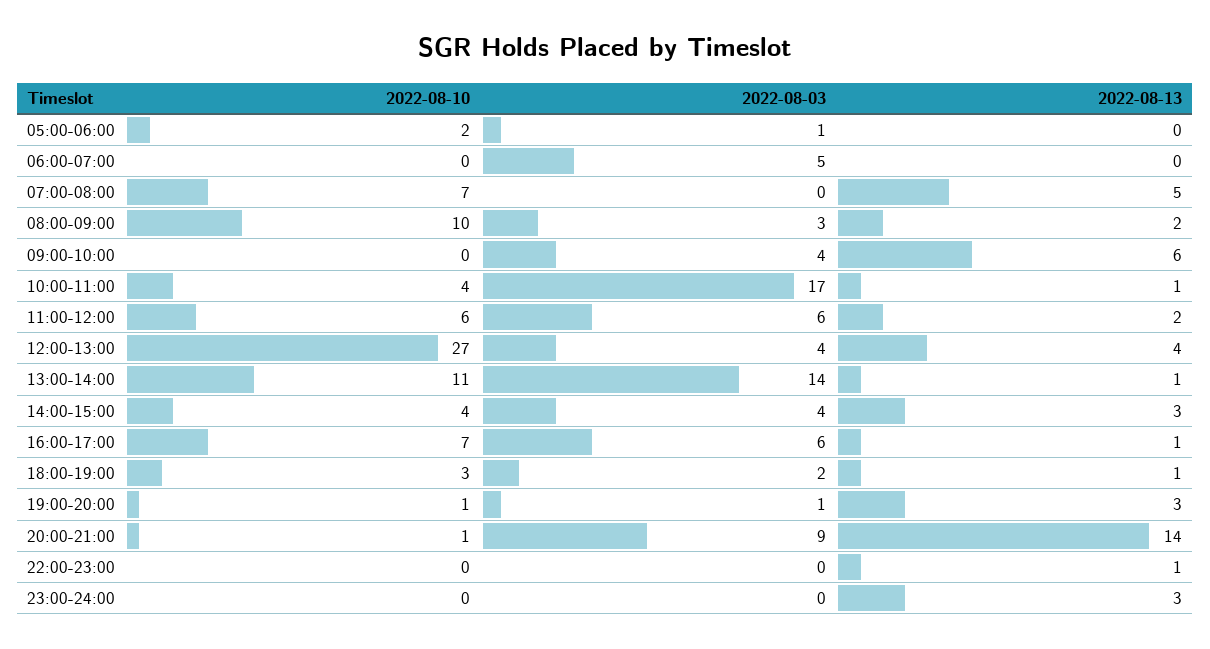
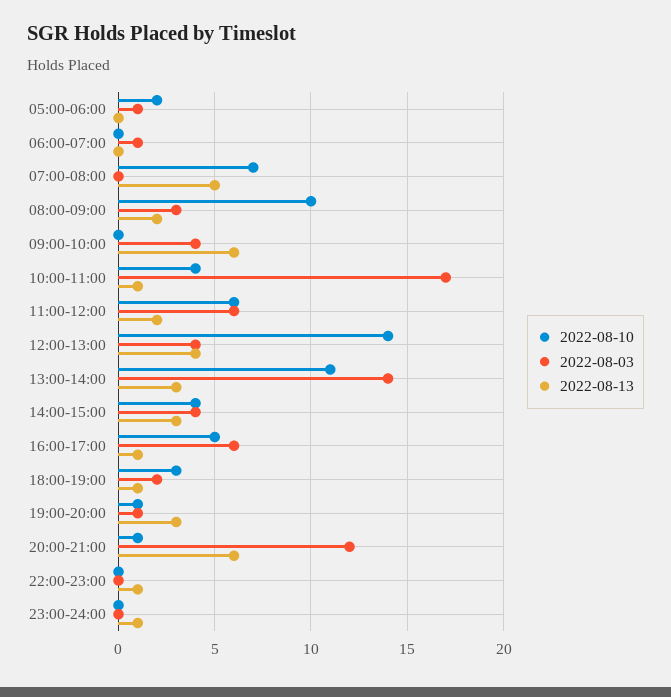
  {
    "2022-08-10": {
      "05:00-06:00": 2,
      "06:00-07:00": 0,
      "07:00-08:00": 7,
      "08:00-09:00": 10,
      "09:00-10:00": 0,
      "10:00-11:00": 4,
      "11:00-12:00": 6,
-     "12:00-13:00": 27,
+     "12:00-13:00": 14,
      "13:00-14:00": 11,
      "14:00-15:00": 4,
-     "16:00-17:00": 7,
+     "16:00-17:00": 5,
      "18:00-19:00": 3,
      "19:00-20:00": 1,
      "20:00-21:00": 1,
      "22:00-23:00": 0,
      "23:00-24:00": 0
    },
    "2022-08-03": {
      "05:00-06:00": 1,
-     "06:00-07:00": 5,
+     "06:00-07:00": 1,
      "07:00-08:00": 0,
      "08:00-09:00": 3,
      "09:00-10:00": 4,
      "10:00-11:00": 17,
      "11:00-12:00": 6,
      "12:00-13:00": 4,
      "13:00-14:00": 14,
      "14:00-15:00": 4,
      "16:00-17:00": 6,
      "18:00-19:00": 2,
      "19:00-20:00": 1,
-     "20:00-21:00": 9,
+     "20:00-21:00": 12,
      "22:00-23:00": 0,
      "23:00-24:00": 0
    },
    "2022-08-13": {
      "05:00-06:00": 0,
      "06:00-07:00": 0,
      "07:00-08:00": 5,
      "08:00-09:00": 2,
      "09:00-10:00": 6,
      "10:00-11:00": 1,
      "11:00-12:00": 2,
      "12:00-13:00": 4,
-     "13:00-14:00": 1,
+     "13:00-14:00": 3,
      "14:00-15:00": 3,
      "16:00-17:00": 1,
      "18:00-19:00": 1,
      "19:00-20:00": 3,
-     "20:00-21:00": 14,
+     "20:00-21:00": 6,
      "22:00-23:00": 1,
-     "23:00-24:00": 3
+     "23:00-24:00": 1
    }
  }

